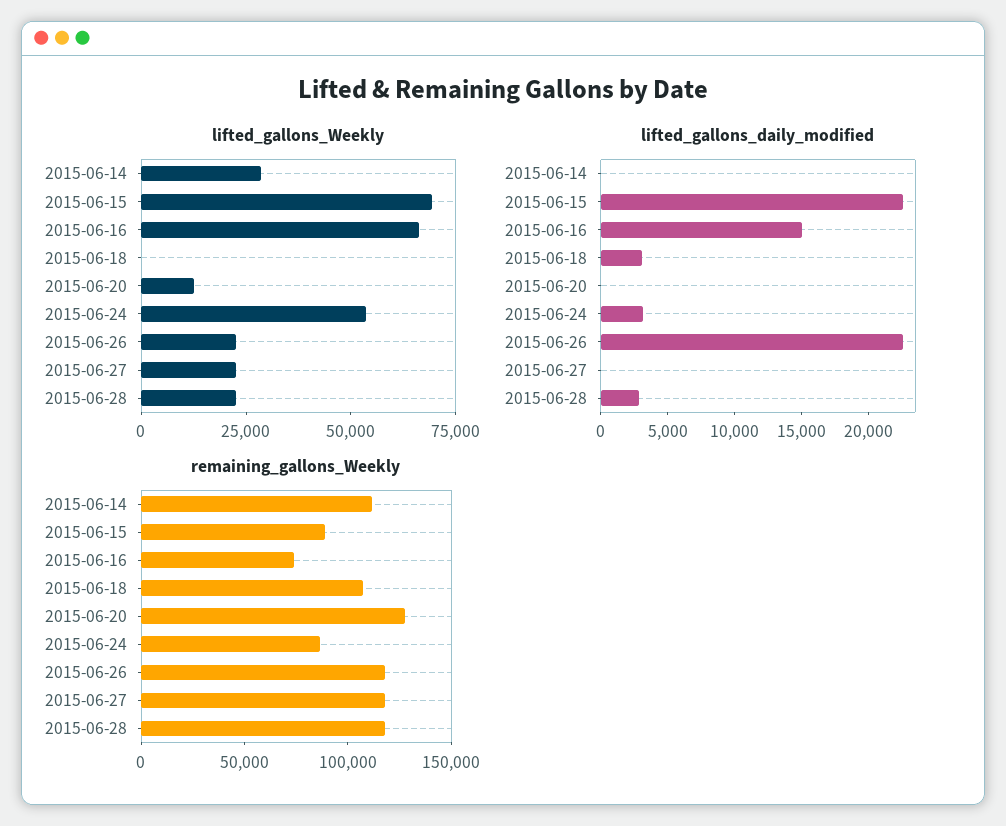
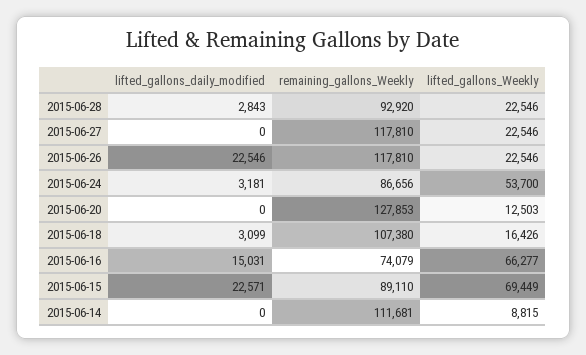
  {
    "lifted_gallons_Weekly": {
-     "2015-06-14": 30000,
+     "2015-06-14": 8815,
      "2015-06-15": 69449,
      "2015-06-16": 66277,
-     "2015-06-18": 0,
+     "2015-06-18": 16426,
      "2015-06-20": 12503,
      "2015-06-24": 53700,
      "2015-06-26": 22546,
      "2015-06-27": 22546,
      "2015-06-28": 22546
    },
    "lifted_gallons_daily_modified": {
      "2015-06-14": 0,
      "2015-06-15": 22571,
      "2015-06-16": 15031,
      "2015-06-18": 3099,
      "2015-06-20": 0,
      "2015-06-24": 3181,
      "2015-06-26": 22546,
      "2015-06-27": 0,
      "2015-06-28": 2843
    },
    "remaining_gallons_Weekly": {
      "2015-06-14": 111681,
      "2015-06-15": 89110,
      "2015-06-16": 74079,
      "2015-06-18": 107380,
      "2015-06-20": 127853,
      "2015-06-24": 86656,
      "2015-06-26": 117810,
      "2015-06-27": 117810,
-     "2015-06-28": 120000
+     "2015-06-28": 92920
    }
  }

